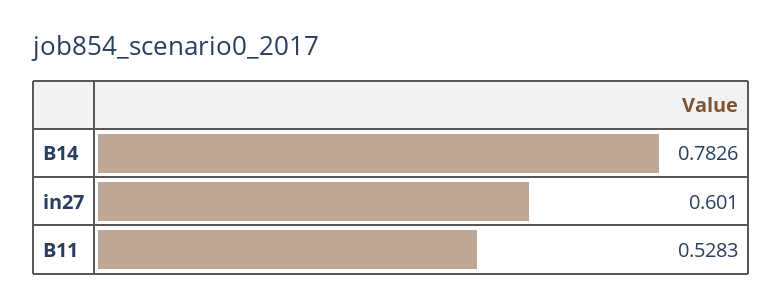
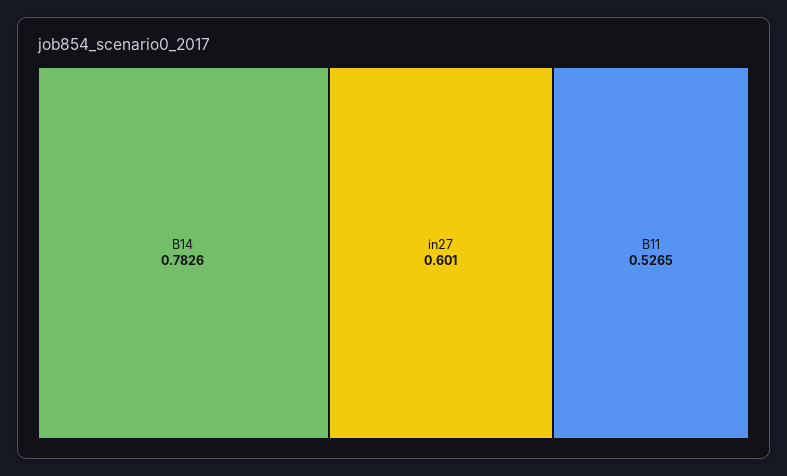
  {
    "B14": 0.7826,
    "in27": 0.601,
-   "B11": 0.5283
+   "B11": 0.5265
  }

